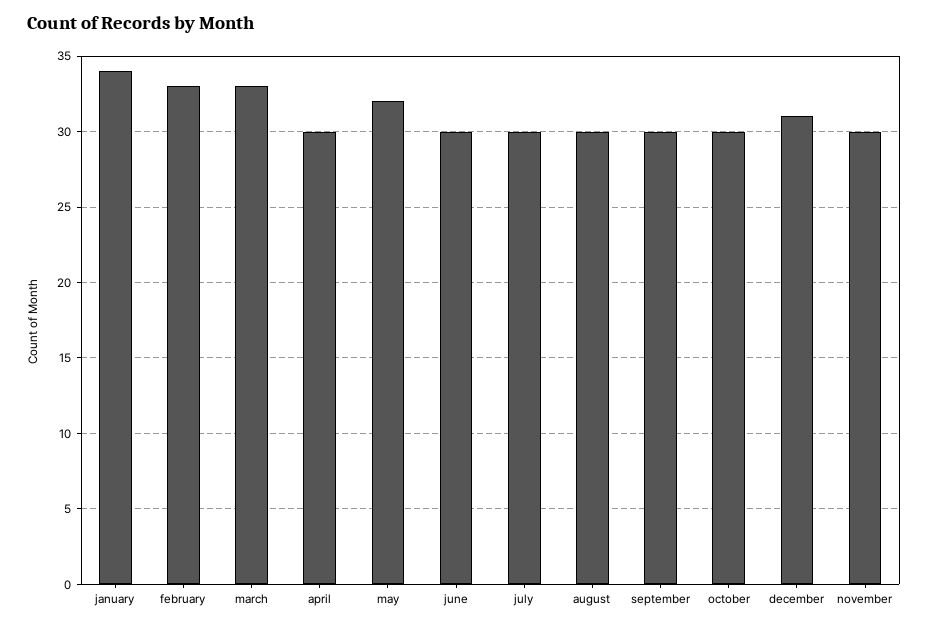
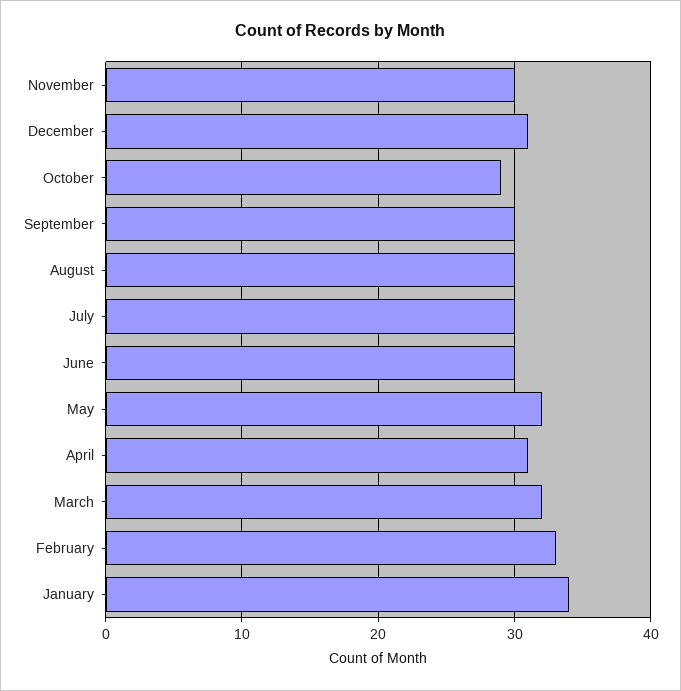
  {
    "january": 34,
    "february": 33,
-   "march": 33,
+   "march": 32,
-   "april": 30,
+   "april": 31,
    "may": 32,
    "june": 30,
    "july": 30,
    "august": 30,
    "september": 30,
-   "october": 30,
+   "october": 29,
    "december": 31,
    "november": 30
  }

